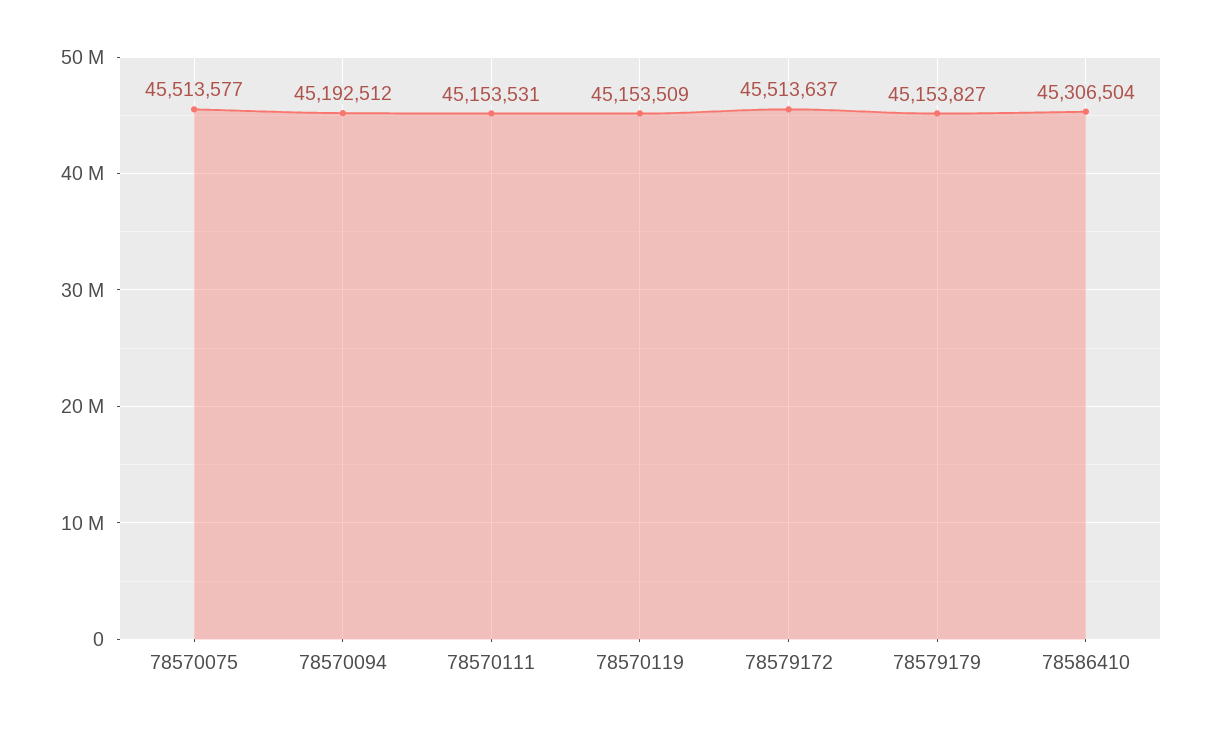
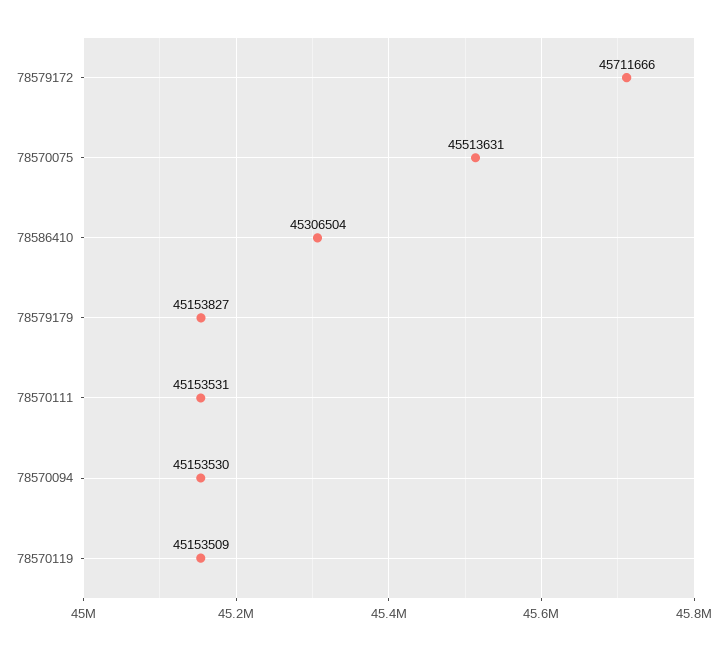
  {
-   "78570075": 45513577,
+   "78570075": 45513631,
-   "78570094": 45192512,
+   "78570094": 45153530,
    "78570111": 45153531,
    "78570119": 45153509,
-   "78579172": 45513637,
+   "78579172": 45711666,
    "78579179": 45153827,
    "78586410": 45306504
  }

